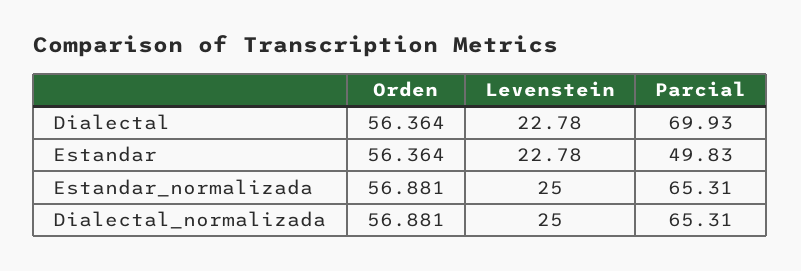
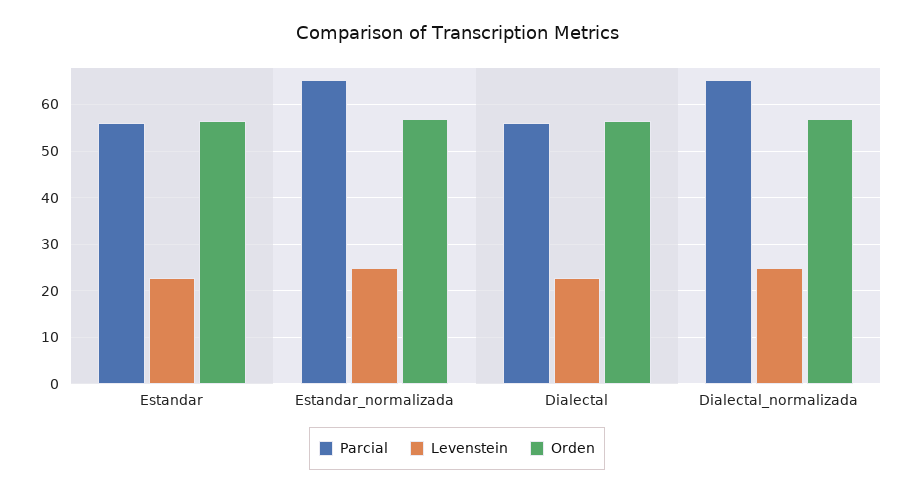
  {
    "Orden": {
      "Dialectal": 56.364,
      "Estandar": 56.364,
      "Estandar_normalizada": 56.881,
      "Dialectal_normalizada": 56.881
    },
    "Levenstein": {
      "Dialectal": 22.78,
      "Estandar": 22.78,
      "Estandar_normalizada": 25,
      "Dialectal_normalizada": 25
    },
    "Parcial": {
-     "Dialectal": 69.93,
+     "Dialectal": 56,
-     "Estandar": 49.83,
+     "Estandar": 56,
      "Estandar_normalizada": 65.31,
      "Dialectal_normalizada": 65.31
    }
  }

